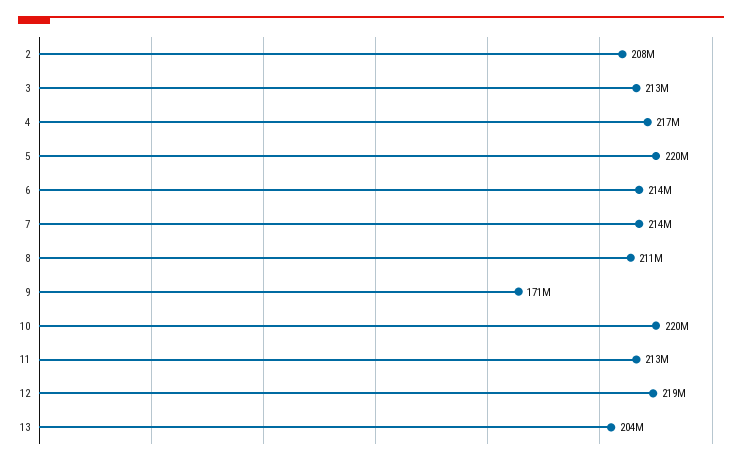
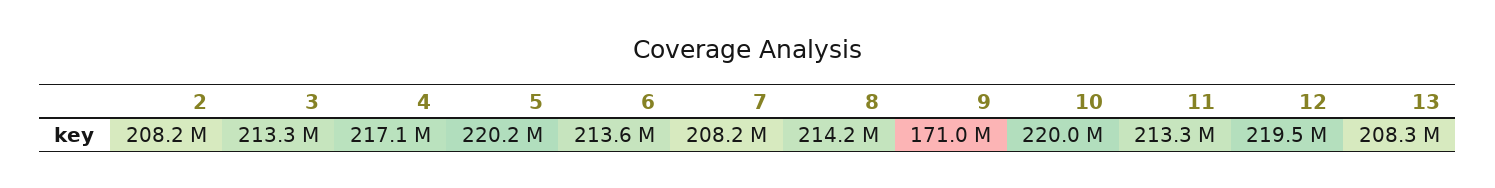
  {
    "2": 208200000,
    "3": 213300000,
    "4": 217100000,
    "5": 220200000,
    "6": 213600000,
-   "7": 214000000,
+   "7": 208200000,
-   "8": 211000000,
+   "8": 214200000,
    "9": 171000000,
    "10": 220000000,
    "11": 213300000,
    "12": 219500000,
-   "13": 204000000
+   "13": 208300000
  }

